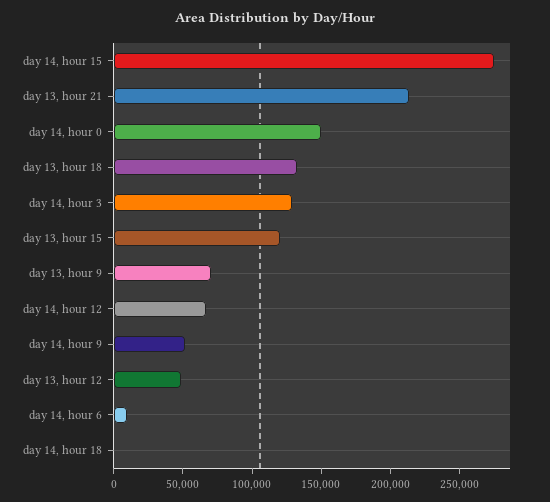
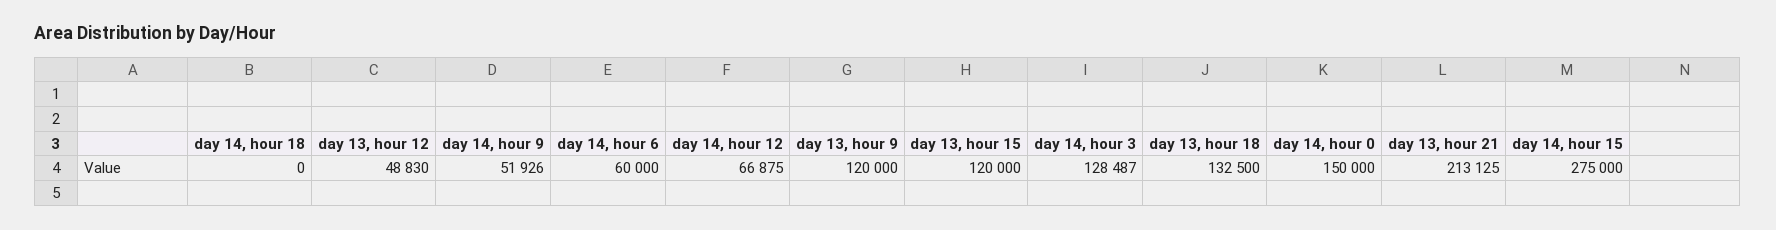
  {
    "day 14, hour 15": 275000,
    "day 13, hour 21": 213125,
    "day 14, hour 0": 150000,
    "day 13, hour 18": 132500,
    "day 14, hour 3": 128487,
    "day 13, hour 15": 120000,
-   "day 13, hour 9": 70000,
+   "day 13, hour 9": 120000,
    "day 14, hour 12": 66875,
    "day 14, hour 9": 51926,
    "day 13, hour 12": 48830,
-   "day 14, hour 6": 10000,
+   "day 14, hour 6": 60000,
    "day 14, hour 18": 0
  }

